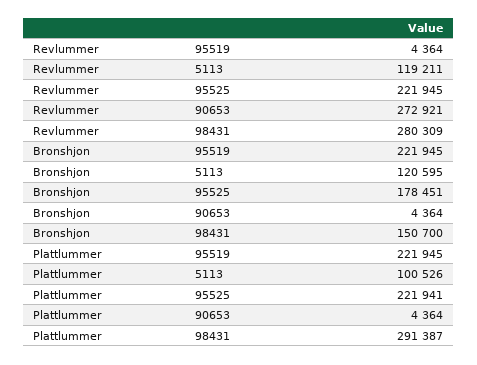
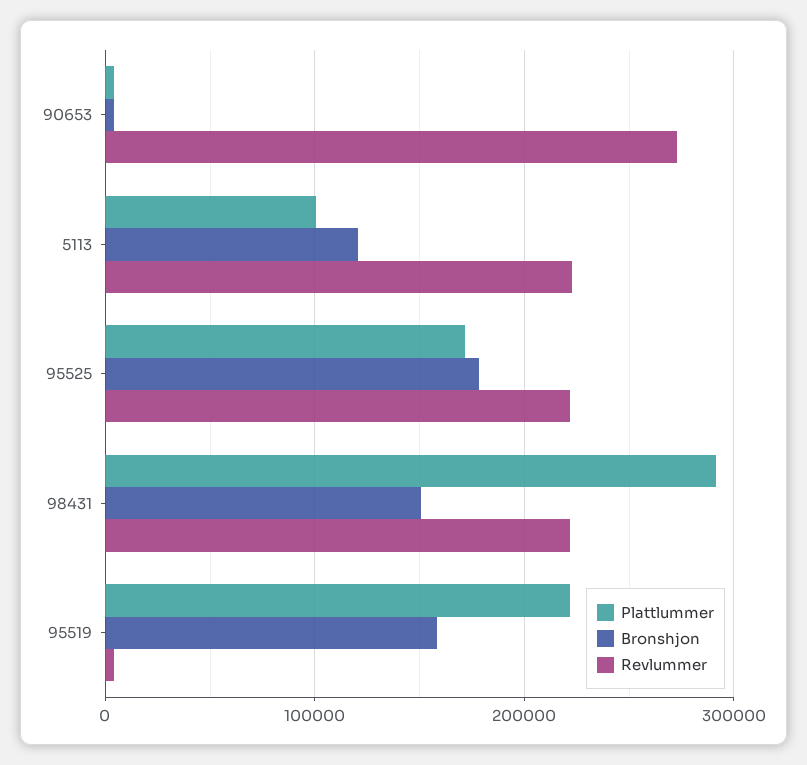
  {
    "Revlummer": {
      "95519": 4364,
-     "5113": 119211,
+     "5113": 220000,
      "95525": 221945,
      "90653": 272921,
-     "98431": 280309
+     "98431": 220000
    },
    "Bronshjon": {
-     "95519": 221945,
+     "95519": 160000,
      "5113": 120595,
      "95525": 178451,
      "90653": 4364,
      "98431": 150700
    },
    "Plattlummer": {
      "95519": 221945,
      "5113": 100526,
-     "95525": 221941,
+     "95525": 170000,
      "90653": 4364,
      "98431": 291387
    }
  }

